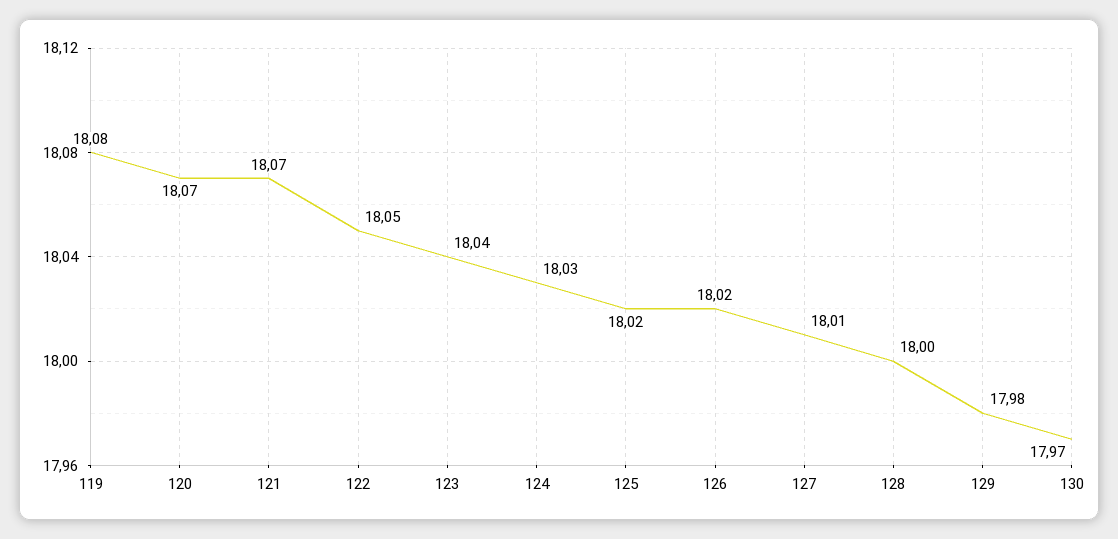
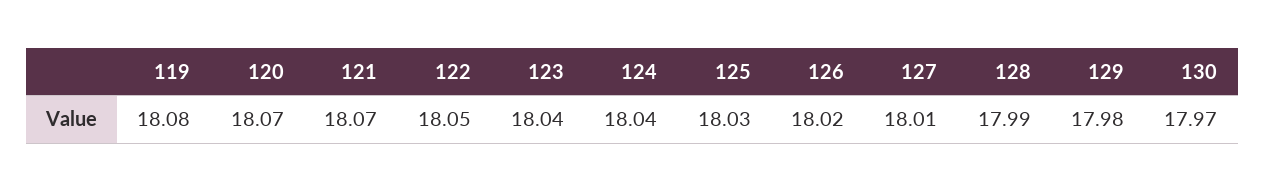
  {
    "119": 18.08,
    "120": 18.07,
    "121": 18.07,
    "122": 18.05,
    "123": 18.04,
-   "124": 18.03,
+   "124": 18.04,
-   "125": 18.02,
+   "125": 18.03,
    "126": 18.02,
    "127": 18.01,
-   "128": 18,
+   "128": 17.99,
    "129": 17.98,
    "130": 17.97
  }

